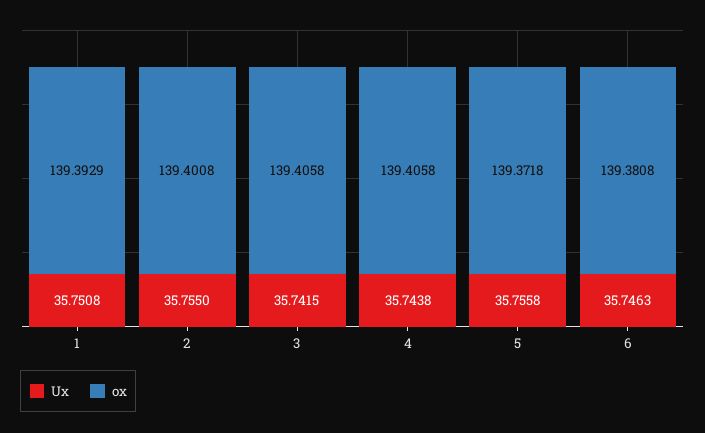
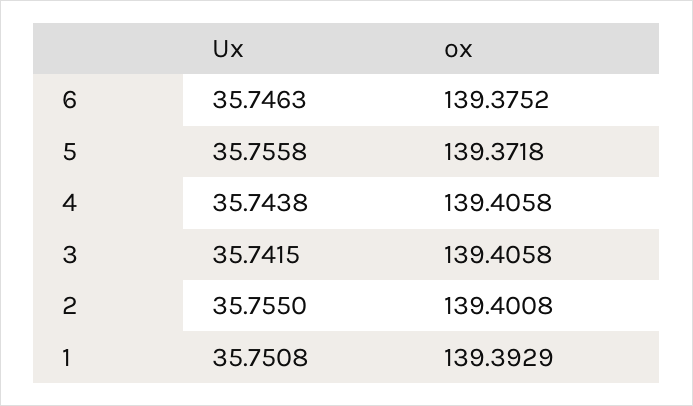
  {
    "Ux": {
      "1": 35.7508,
      "2": 35.755,
      "3": 35.7415,
      "4": 35.7438,
      "5": 35.7558,
      "6": 35.7463
    },
    "ox": {
      "1": 139.3929,
      "2": 139.4008,
      "3": 139.4058,
      "4": 139.4058,
      "5": 139.3718,
-     "6": 139.3808
+     "6": 139.3752
    }
  }

